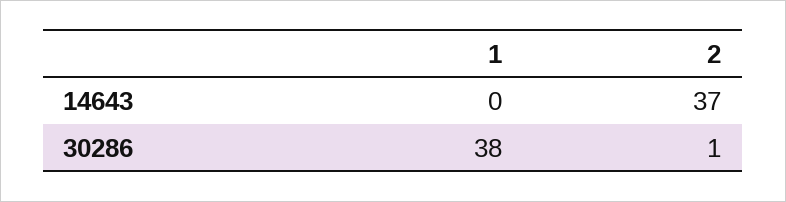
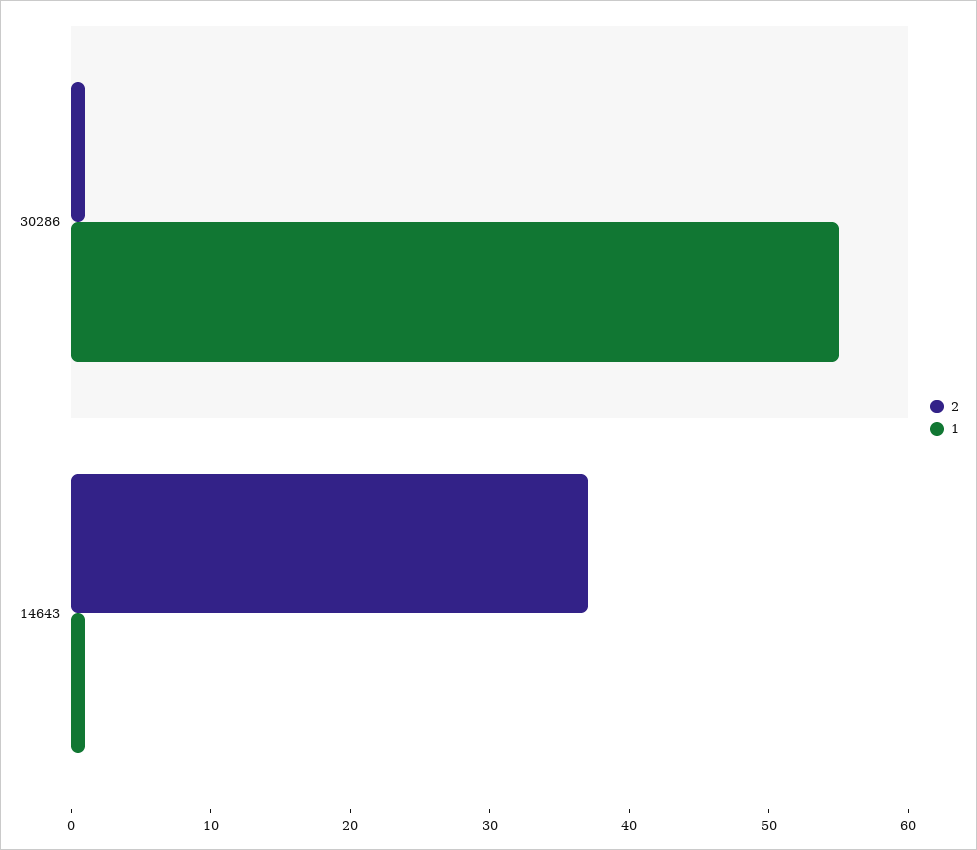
  {
    "1": {
-     "14643": 0,
+     "14643": 1,
-     "30286": 38
+     "30286": 55
    },
    "2": {
      "14643": 37,
      "30286": 1
    }
  }

